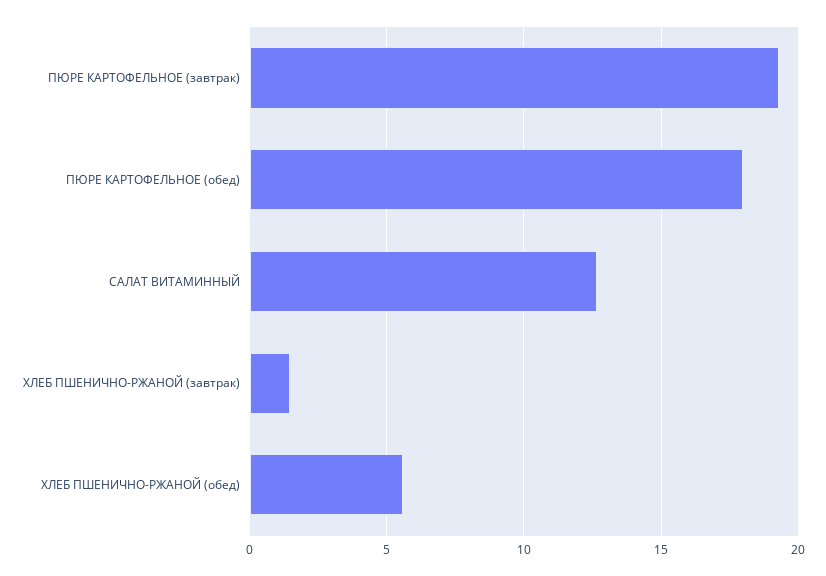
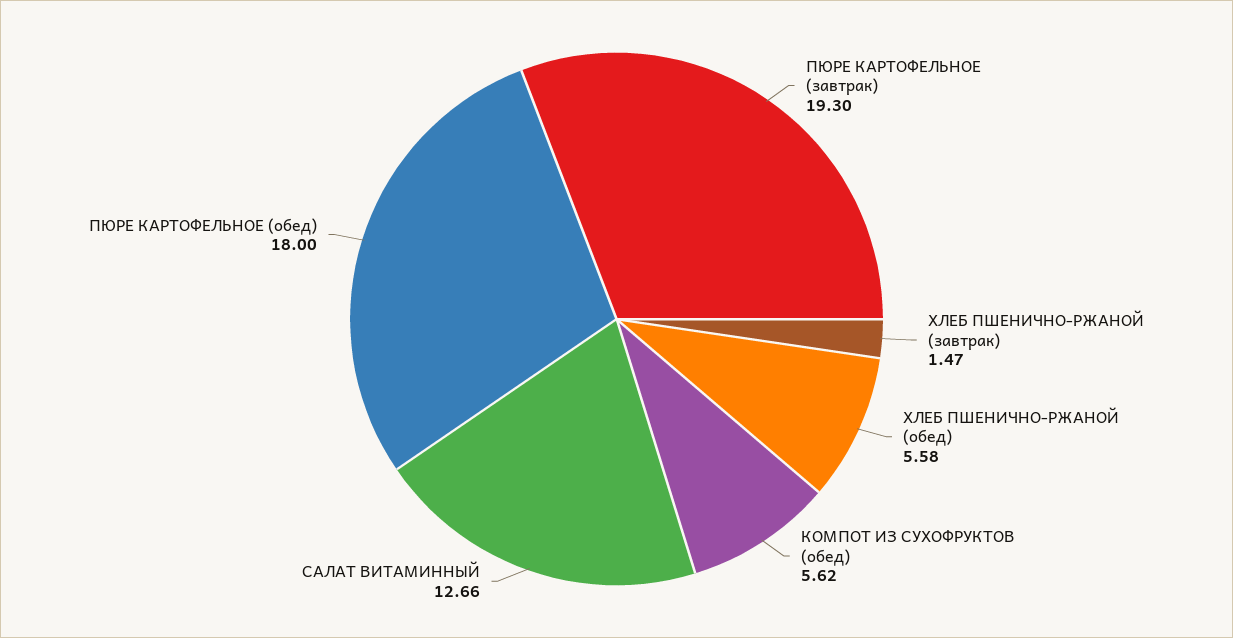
  {
    "ПЮРЕ КАРТОФЕЛЬНОЕ (завтрак)": 19.3,
    "ПЮРЕ КАРТОФЕЛЬНОЕ (обед)": 18,
    "САЛАТ ВИТАМИННЫЙ": 12.66,
    "ХЛЕБ ПШЕНИЧНО-РЖАНОЙ (завтрак)": 1.47,
-   "ХЛЕБ ПШЕНИЧНО-РЖАНОЙ (обед)": 5.58
+   "ХЛЕБ ПШЕНИЧНО-РЖАНОЙ (обед)": 5.58,
+   "КОМПОТ ИЗ СУХОФРУКТОВ (обед)": 5.62
  }

